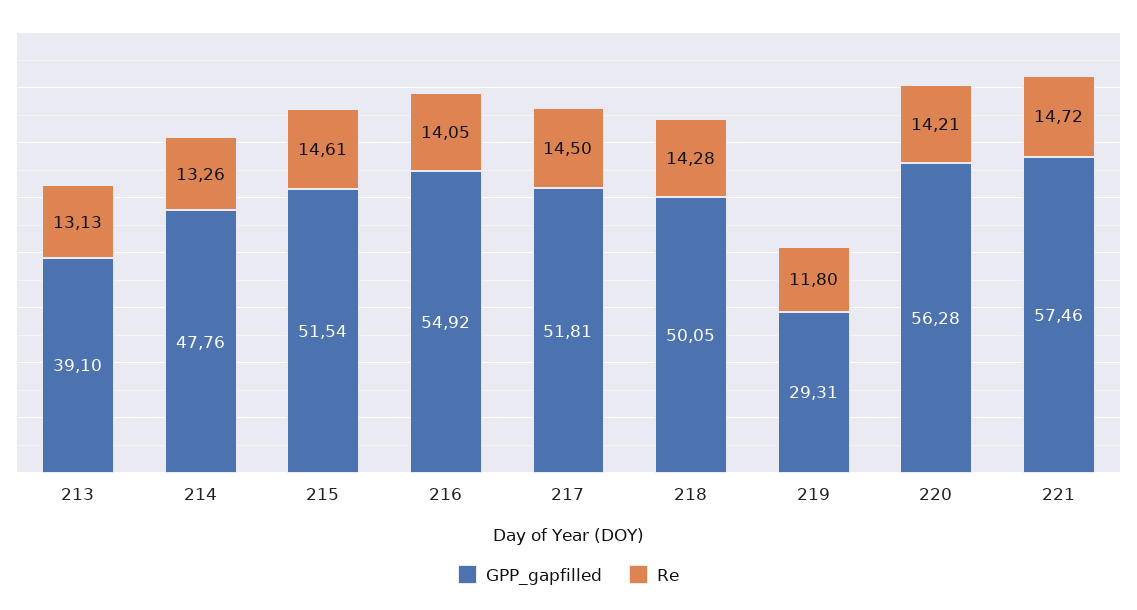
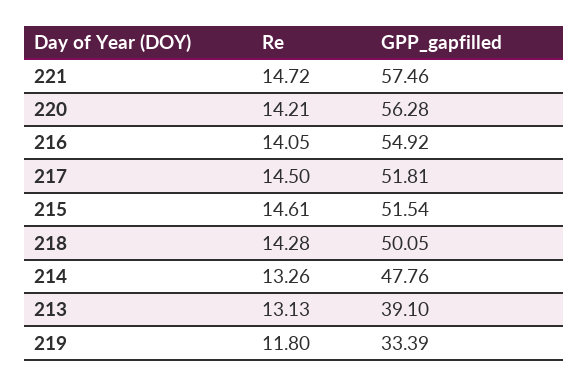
  {
    "GPP_gapfilled": {
      "213": 39.1,
      "214": 47.76,
      "215": 51.54,
      "216": 54.92,
      "217": 51.81,
      "218": 50.05,
-     "219": 29.31,
+     "219": 33.39,
      "220": 56.28,
      "221": 57.46
    },
    "Re": {
      "213": 13.13,
      "214": 13.26,
      "215": 14.61,
      "216": 14.05,
      "217": 14.5,
      "218": 14.28,
      "219": 11.8,
      "220": 14.21,
      "221": 14.72
    }
  }

